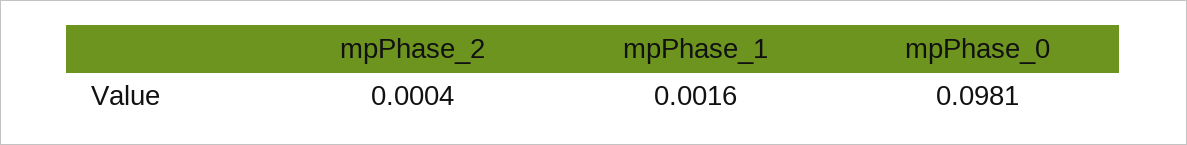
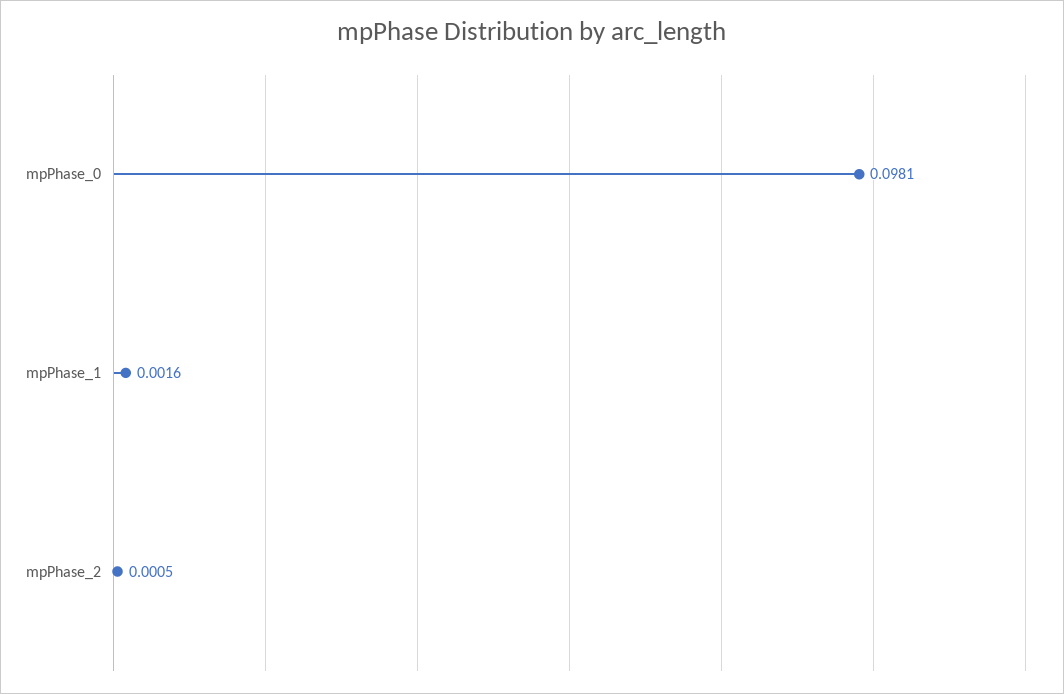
  {
-   "mpPhase_2": 0.0004,
+   "mpPhase_2": 0.0005,
    "mpPhase_1": 0.0016,
    "mpPhase_0": 0.0981
  }

